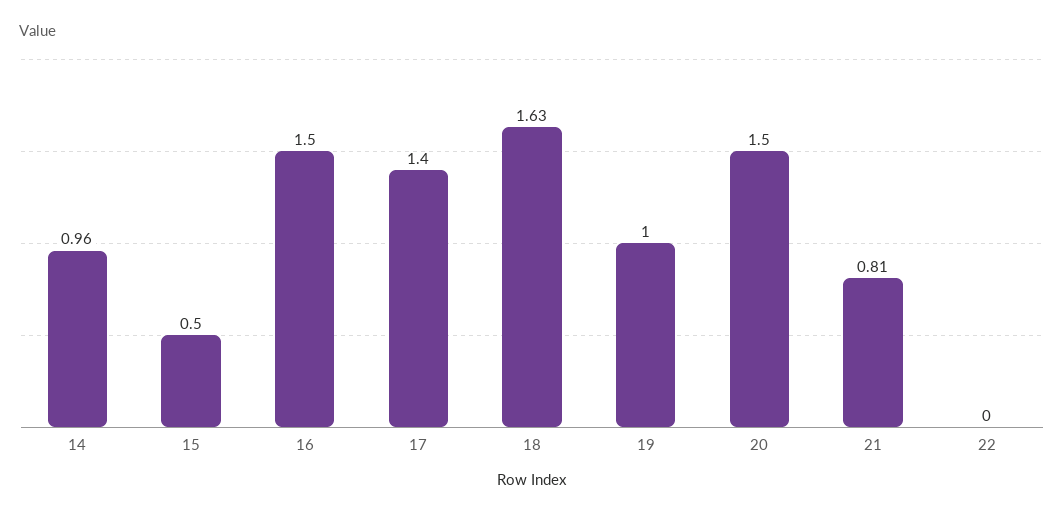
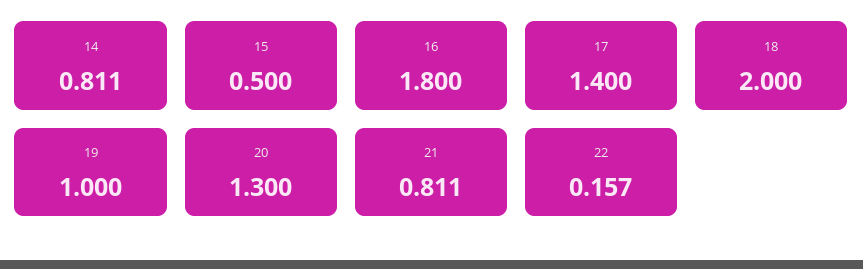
  {
-   "14": 0.96,
+   "14": 0.811,
    "15": 0.5,
-   "16": 1.5,
+   "16": 1.8,
    "17": 1.4,
-   "18": 1.63,
+   "18": 2,
    "19": 1,
-   "20": 1.5,
+   "20": 1.3,
    "21": 0.811,
-   "22": 0
+   "22": 0.157
  }

